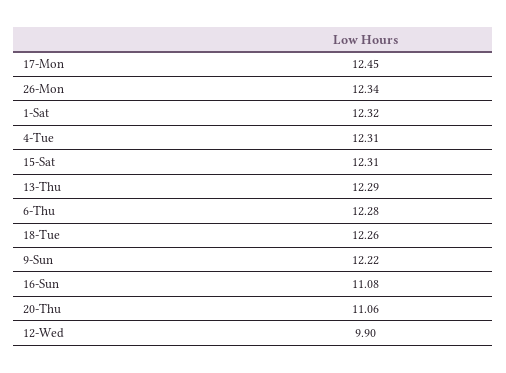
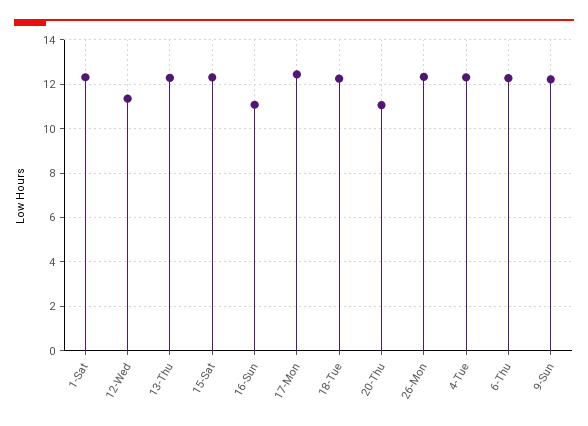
  {
    "17-Mon": 12.45,
    "26-Mon": 12.34,
    "1-Sat": 12.32,
    "4-Tue": 12.31,
    "15-Sat": 12.31,
    "13-Thu": 12.29,
    "6-Thu": 12.28,
    "18-Tue": 12.26,
    "9-Sun": 12.22,
    "16-Sun": 11.08,
    "20-Thu": 11.06,
-   "12-Wed": 9.9
+   "12-Wed": 11.5
  }

